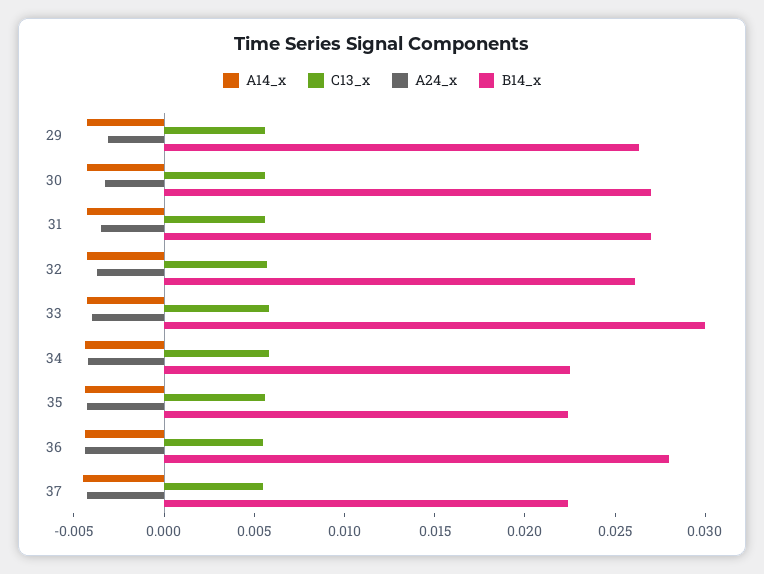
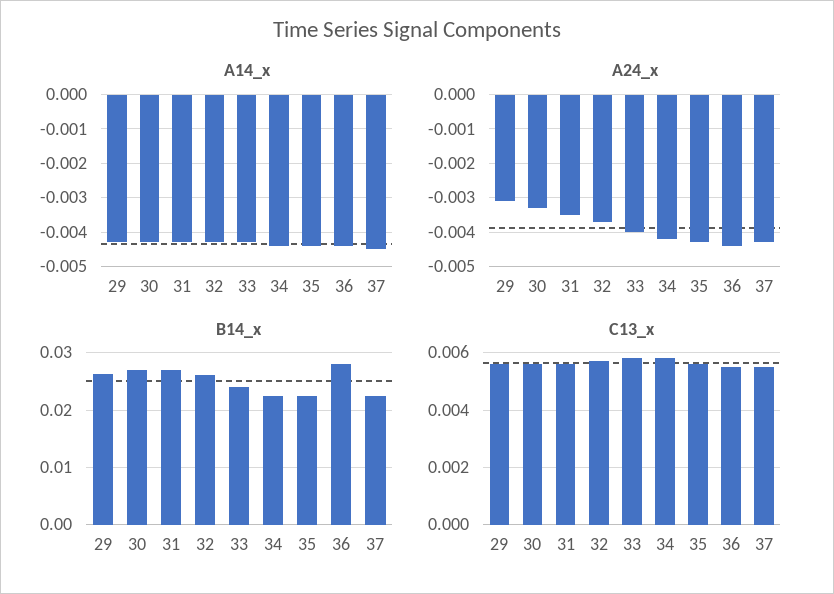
  {
    "A14_x": {
      "29": -0.0045,
      "30": -0.0045,
      "31": -0.0045,
      "32": -0.0045,
      "33": -0.0045,
      "34": -0.0045,
      "35": -0.0045,
      "36": -0.0045,
      "37": -0.0045
    },
    "C13_x": {
      "29": 0.0055,
      "30": 0.0055,
      "31": 0.0055,
      "32": 0.0055,
      "33": 0.006,
      "34": 0.006,
      "35": 0.0055,
      "36": 0.0055,
      "37": 0.0055
    },
    "A24_x": {
      "29": -0.003,
      "30": -0.0035,
      "31": -0.0035,
      "32": -0.0035,
      "33": -0.004,
      "34": -0.004,
      "35": -0.0045,
      "36": -0.0045,
      "37": -0.0045
    },
    "B14_x": {
      "29": 0.026,
      "30": 0.027,
      "31": 0.027,
      "32": 0.026,
-     "33": 0.03,
+     "33": 0.024,
      "34": 0.023,
      "35": 0.022,
      "36": 0.028,
      "37": 0.022
    }
  }

